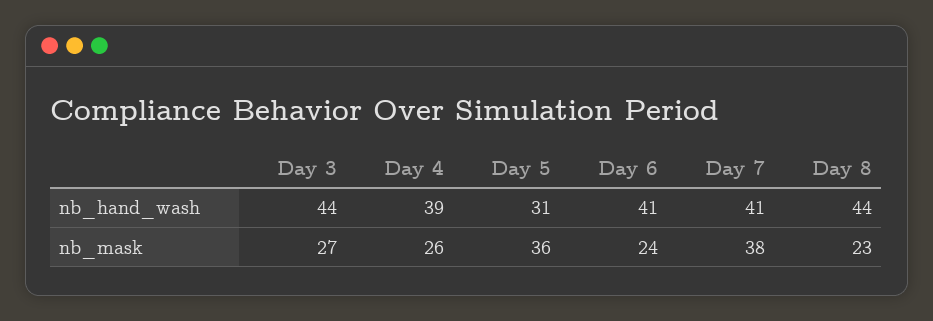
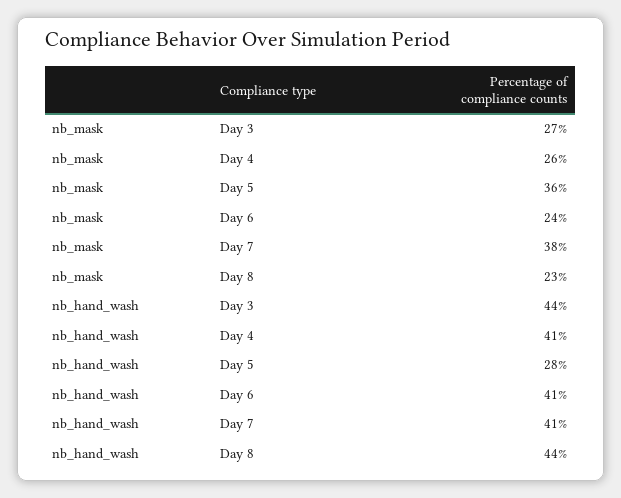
  {
    "Day 3": {
      "nb_hand_wash": 44,
      "nb_mask": 27
    },
    "Day 4": {
-     "nb_hand_wash": 39,
+     "nb_hand_wash": 41,
      "nb_mask": 26
    },
    "Day 5": {
-     "nb_hand_wash": 31,
+     "nb_hand_wash": 28,
      "nb_mask": 36
    },
    "Day 6": {
      "nb_hand_wash": 41,
      "nb_mask": 24
    },
    "Day 7": {
      "nb_hand_wash": 41,
      "nb_mask": 38
    },
    "Day 8": {
      "nb_hand_wash": 44,
      "nb_mask": 23
    }
  }

